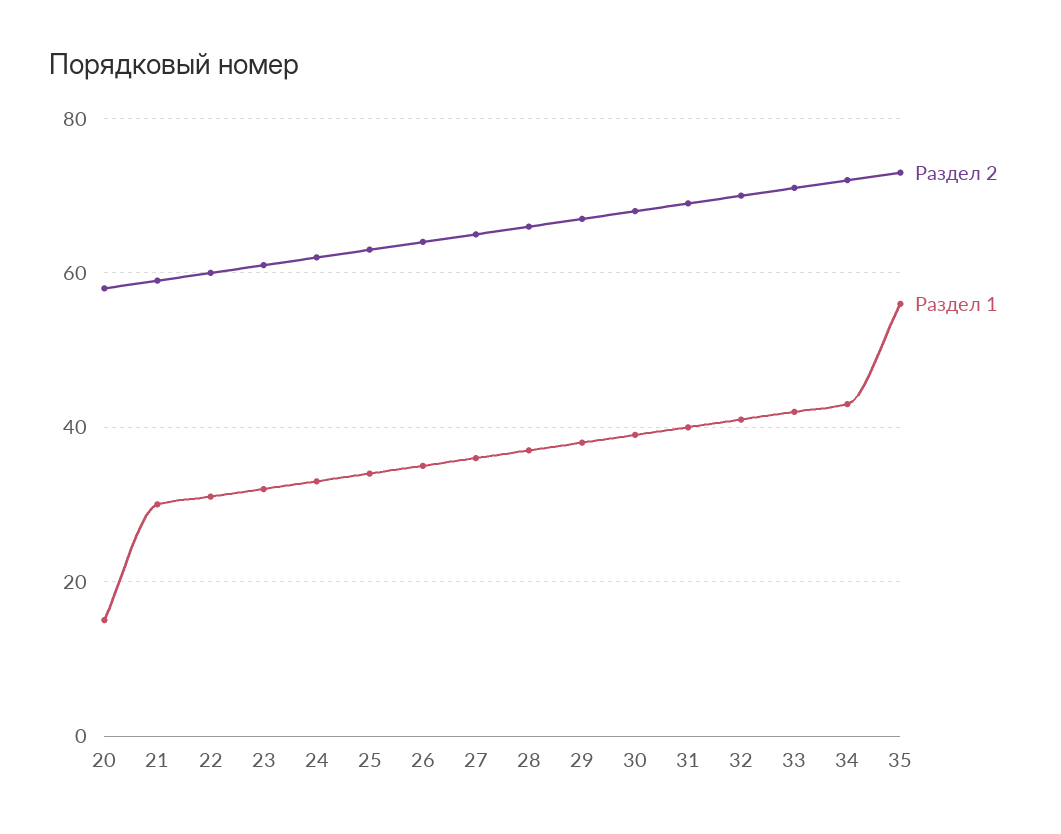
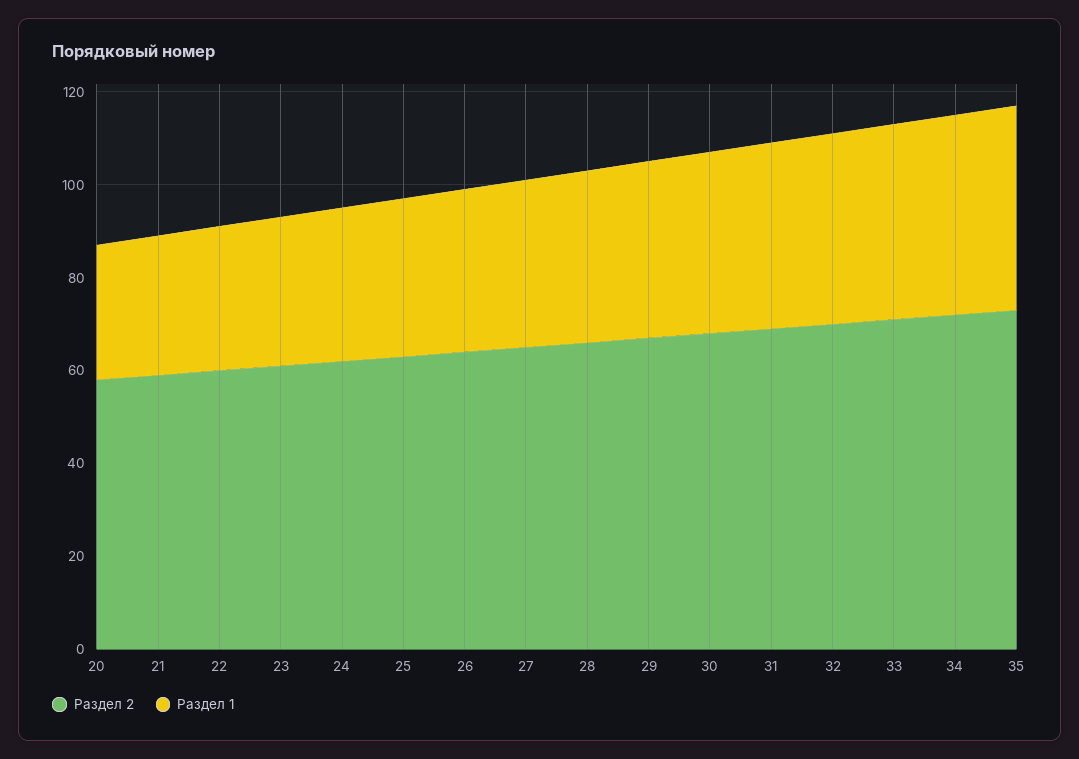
  {
    "Раздел 2": {
      "20": 60,
      "21": 60,
      "22": 60,
      "23": 60,
      "24": 60,
      "25": 65,
      "26": 65,
      "27": 65,
      "28": 65,
      "29": 65,
      "30": 70,
      "31": 70,
      "32": 70,
      "33": 70,
      "34": 70,
      "35": 75
    },
    "Раздел 1": {
-     "20": 15,
+     "20": 30,
      "21": 30,
      "22": 30,
      "23": 30,
      "24": 35,
      "25": 35,
      "26": 35,
      "27": 35,
      "28": 35,
      "29": 40,
      "30": 40,
      "31": 40,
      "32": 40,
      "33": 40,
      "34": 45,
-     "35": 55
+     "35": 45
    }
  }

